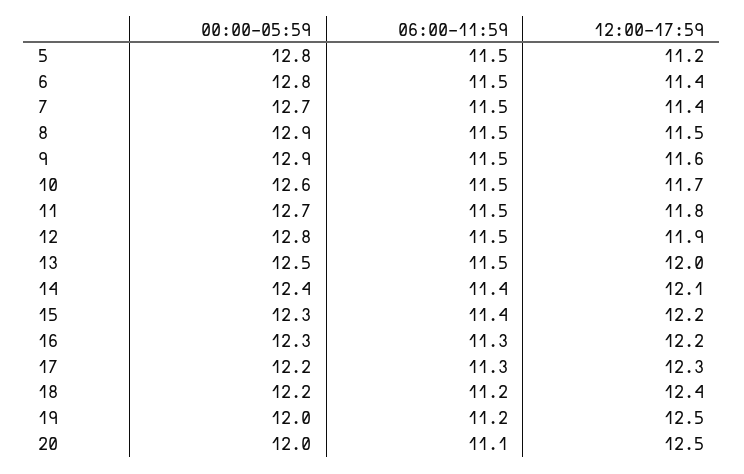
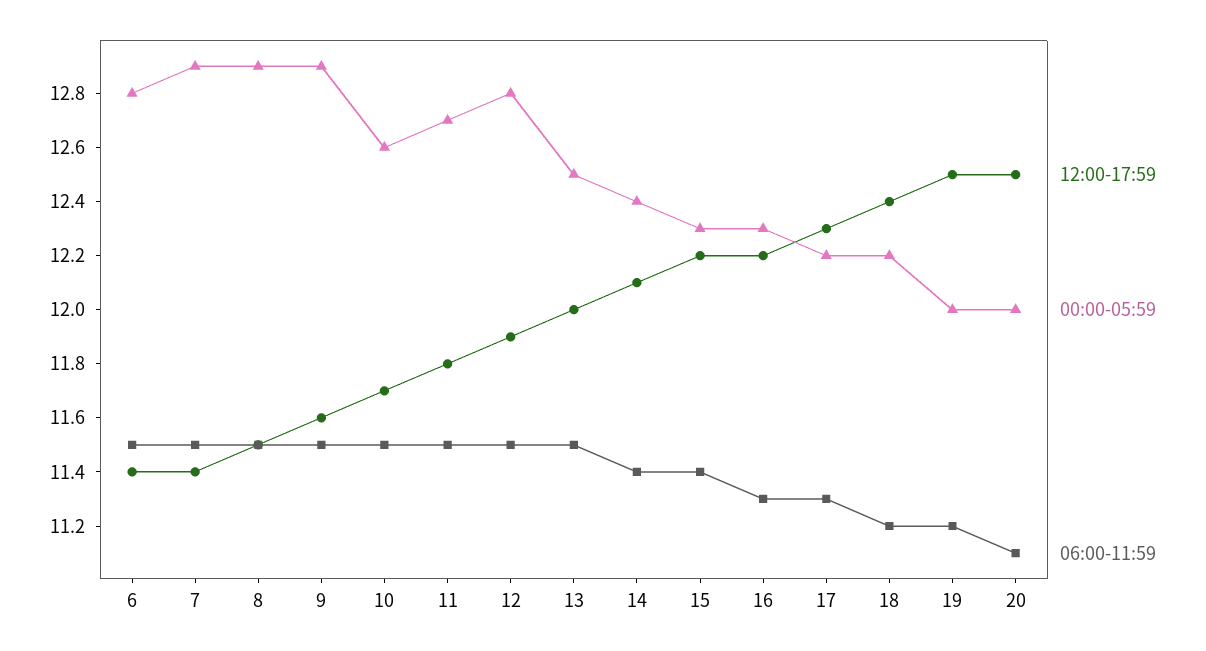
  {
    "00:00-05:59": {
-     "5": 12.8,
      "6": 12.8,
-     "7": 12.7,
+     "7": 12.9,
      "8": 12.9,
      "9": 12.9,
      "10": 12.6,
      "11": 12.7,
      "12": 12.8,
      "13": 12.5,
      "14": 12.4,
      "15": 12.3,
      "16": 12.3,
      "17": 12.2,
      "18": 12.2,
      "19": 12,
      "20": 12
    },
    "06:00-11:59": {
-     "5": 11.5,
      "6": 11.5,
      "7": 11.5,
      "8": 11.5,
      "9": 11.5,
      "10": 11.5,
      "11": 11.5,
      "12": 11.5,
      "13": 11.5,
      "14": 11.4,
      "15": 11.4,
      "16": 11.3,
      "17": 11.3,
      "18": 11.2,
      "19": 11.2,
      "20": 11.1
    },
    "12:00-17:59": {
-     "5": 11.2,
      "6": 11.4,
      "7": 11.4,
      "8": 11.5,
      "9": 11.6,
      "10": 11.7,
      "11": 11.8,
      "12": 11.9,
      "13": 12,
      "14": 12.1,
      "15": 12.2,
      "16": 12.2,
      "17": 12.3,
      "18": 12.4,
      "19": 12.5,
      "20": 12.5
    }
  }

